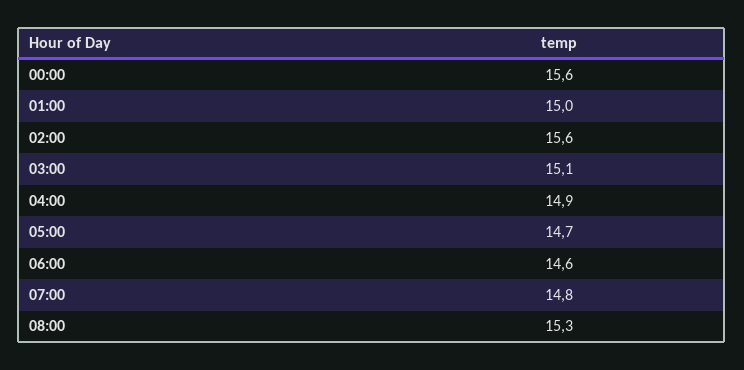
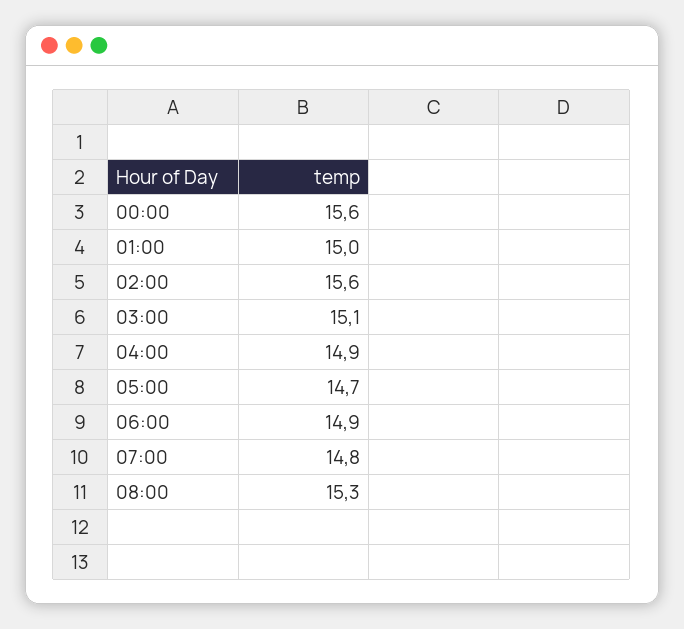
  {
    "00:00": 15.6,
    "01:00": 15,
    "02:00": 15.6,
    "03:00": 15.1,
    "04:00": 14.9,
    "05:00": 14.7,
-   "06:00": 14.6,
+   "06:00": 14.9,
    "07:00": 14.8,
    "08:00": 15.3
  }

